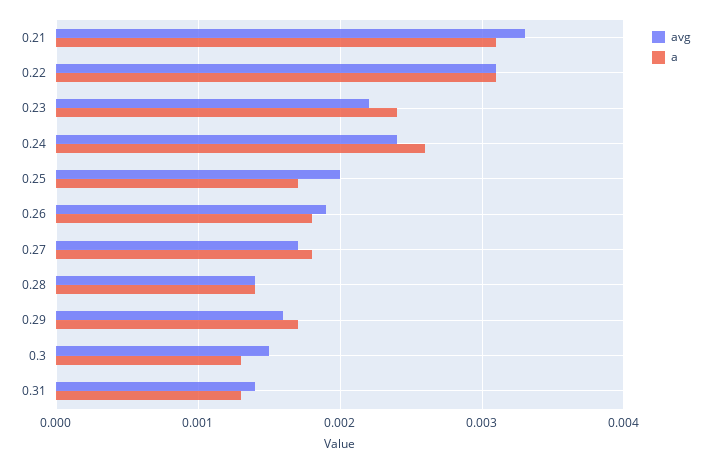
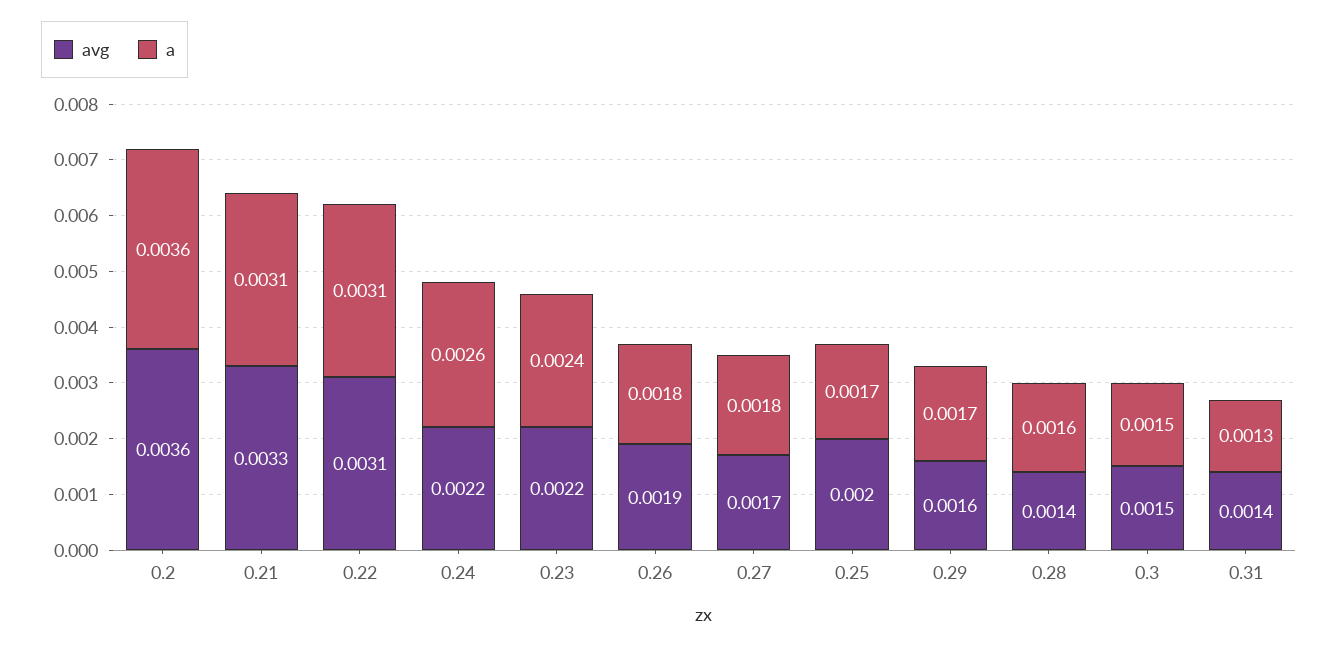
  {
    "avg": {
      "0.21": 0.0033,
      "0.22": 0.0031,
      "0.23": 0.0022,
-     "0.24": 0.0024,
+     "0.24": 0.0022,
      "0.25": 0.002,
      "0.26": 0.0019,
      "0.27": 0.0017,
      "0.28": 0.0014,
      "0.29": 0.0016,
      "0.3": 0.0015,
-     "0.31": 0.0014
+     "0.31": 0.0014,
+     "0.2": 0.0036
    },
    "a": {
      "0.21": 0.0031,
      "0.22": 0.0031,
      "0.23": 0.0024,
      "0.24": 0.0026,
      "0.25": 0.0017,
      "0.26": 0.0018,
      "0.27": 0.0018,
-     "0.28": 0.0014,
+     "0.28": 0.0016,
      "0.29": 0.0017,
-     "0.3": 0.0013,
+     "0.3": 0.0015,
-     "0.31": 0.0013
+     "0.31": 0.0013,
+     "0.2": 0.0036
    }
  }

